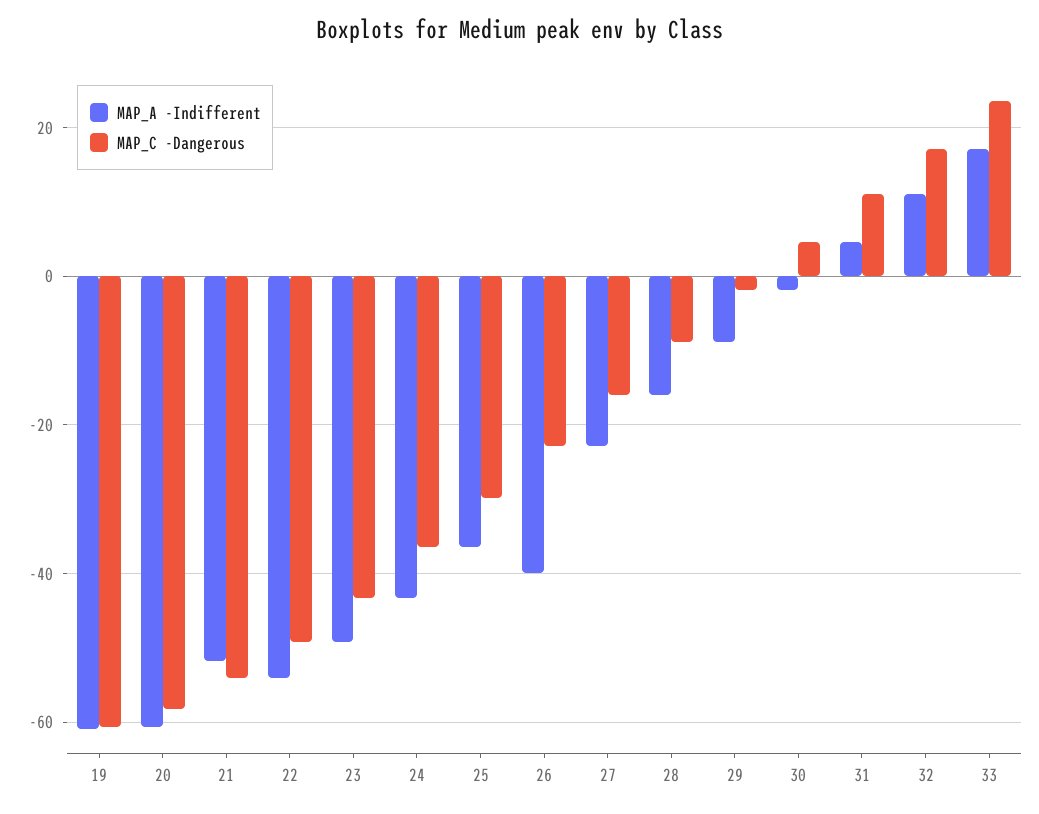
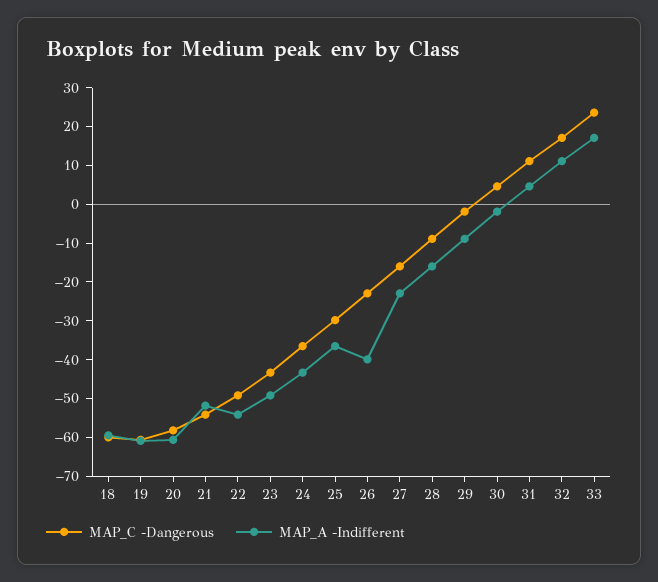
  {
    "MAP_A -Indifferent": {
      "19": -60,
      "20": -60,
      "21": -52,
      "22": -54,
      "23": -50,
      "24": -44,
      "25": -36,
      "26": -40,
      "27": -22,
      "28": -16,
      "29": -8,
      "30": -2,
      "31": 4,
      "32": 12,
-     "33": 18
+     "33": 18,
+     "18": -60
    },
    "MAP_C -Dangerous": {
      "19": -60,
      "20": -58,
      "21": -54,
      "22": -50,
      "23": -44,
      "24": -36,
      "25": -30,
      "26": -22,
      "27": -16,
      "28": -8,
      "29": -2,
      "30": 4,
      "31": 12,
      "32": 18,
-     "33": 24
+     "33": 24,
+     "18": -60
    }
  }

